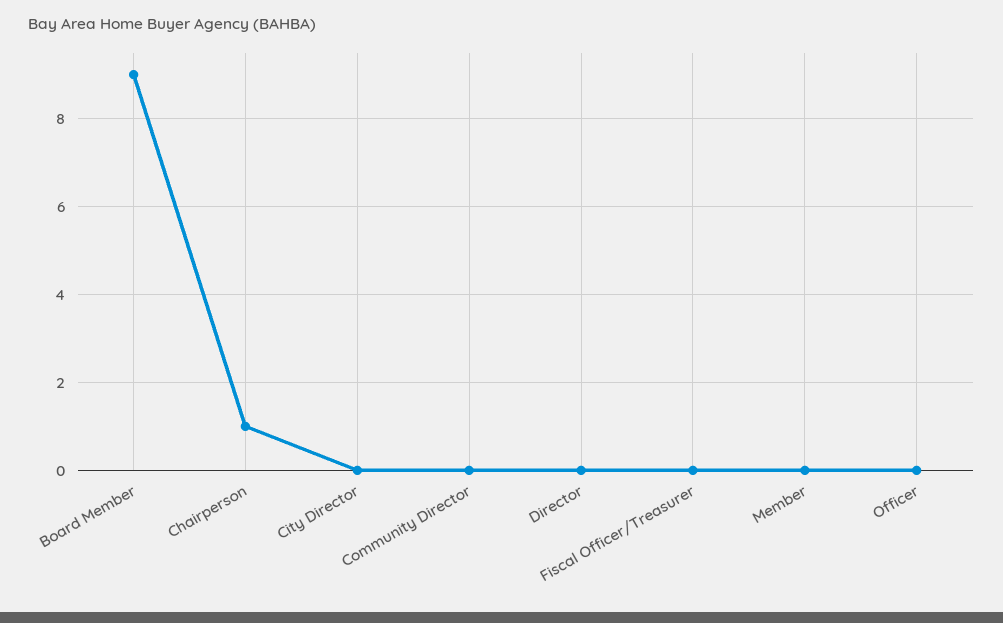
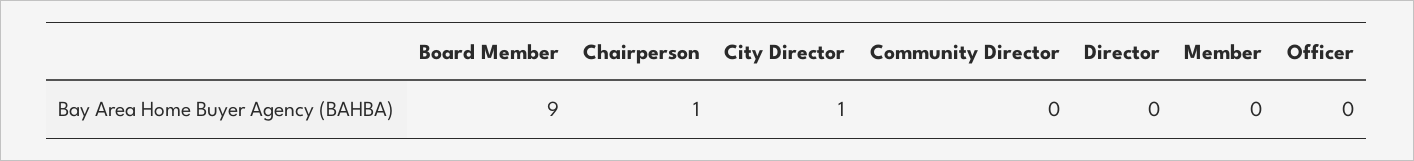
  {
    "Board Member": 9,
    "Chairperson": 1,
-   "City Director": 0,
+   "City Director": 1,
    "Community Director": 0,
    "Director": 0,
-   "Fiscal Officer/Treasurer": 0,
    "Member": 0,
    "Officer": 0
  }

